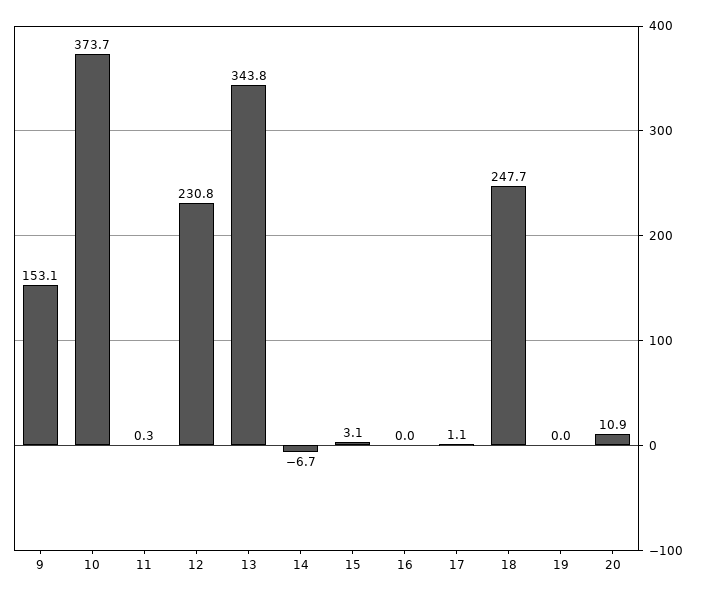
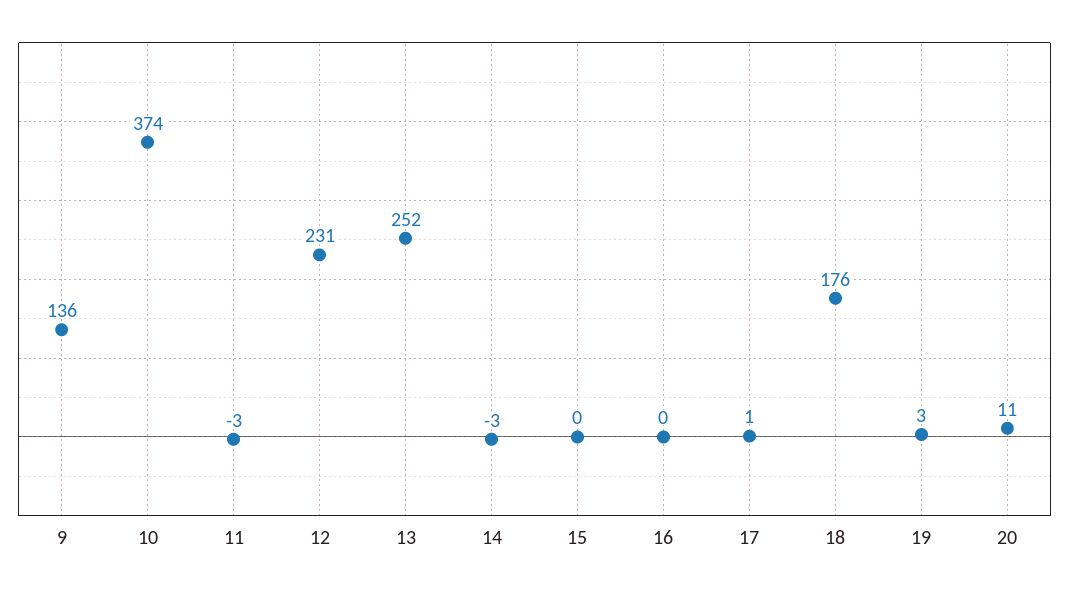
  {
-   "9": 153.1,
+   "9": 136,
    "10": 373.7,
-   "11": 0.3,
+   "11": -3,
    "12": 230.8,
-   "13": 343.8,
+   "13": 252,
-   "14": -6.7,
+   "14": -3,
-   "15": 3.1,
+   "15": 0,
    "16": 0,
    "17": 1.1,
-   "18": 247.7,
+   "18": 176,
-   "19": 0,
+   "19": 3,
    "20": 10.9
  }

